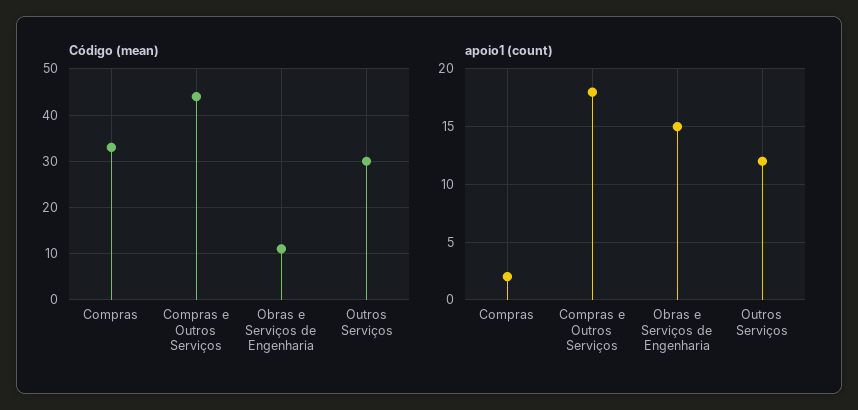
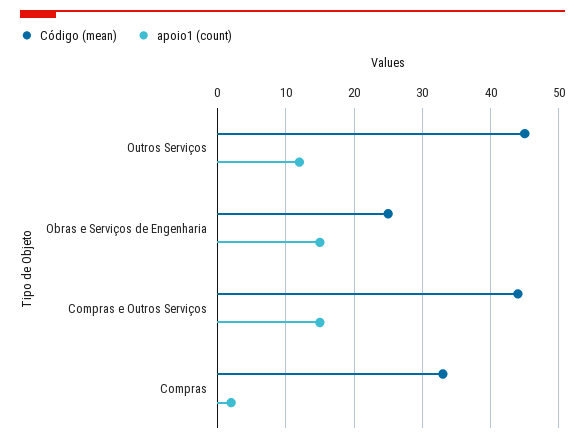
  {
    "Código (mean)": {
      "Compras": 33,
      "Compras e Outros Serviços": 44,
-     "Obras e Serviços de Engenharia": 10,
+     "Obras e Serviços de Engenharia": 25,
-     "Outros Serviços": 30
+     "Outros Serviços": 45
    },
    "apoio1 (count)": {
      "Compras": 2,
-     "Compras e Outros Serviços": 18,
+     "Compras e Outros Serviços": 15,
      "Obras e Serviços de Engenharia": 15,
      "Outros Serviços": 12
    }
  }

